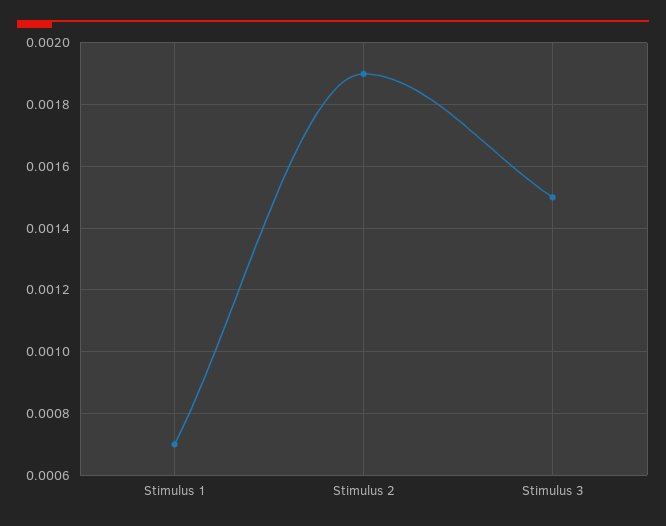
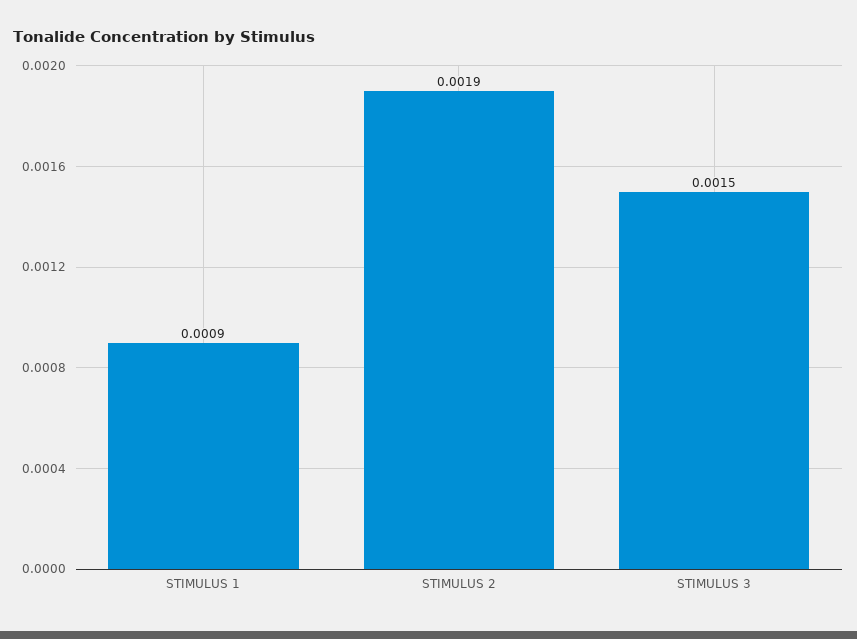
  {
-   "Stimulus 1": 0.0007,
+   "Stimulus 1": 0.0009,
    "Stimulus 2": 0.0019,
    "Stimulus 3": 0.0015
  }

